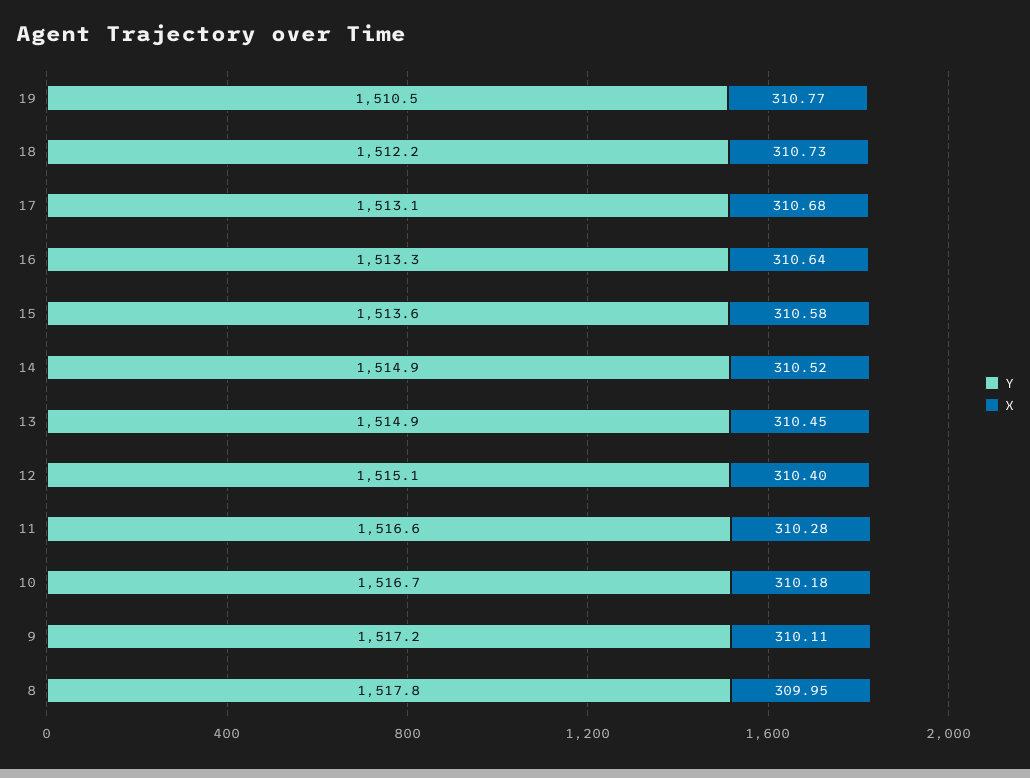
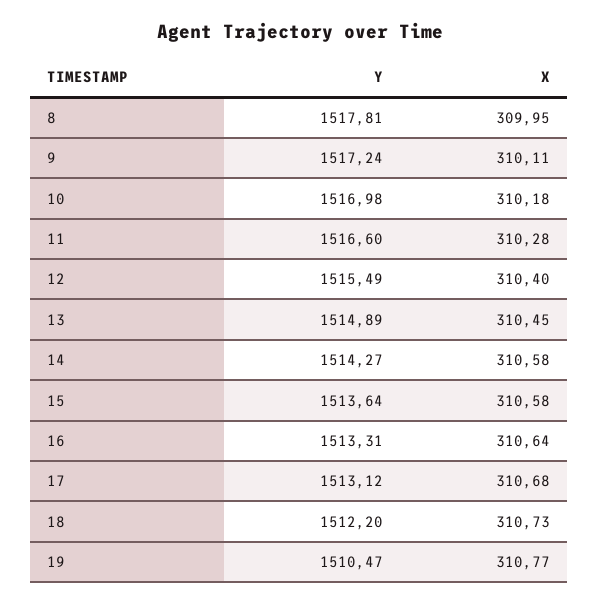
  {
    "Y": {
      "19": 1510.47,
      "18": 1512.2,
      "17": 1513.12,
      "16": 1513.31,
      "15": 1513.64,
-     "14": 1514.9,
+     "14": 1514.27,
      "13": 1514.89,
-     "12": 1515.1,
+     "12": 1515.49,
      "11": 1516.6,
-     "10": 1516.7,
+     "10": 1516.98,
      "9": 1517.24,
      "8": 1517.81
    },
    "X": {
      "19": 310.77,
      "18": 310.73,
      "17": 310.68,
      "16": 310.64,
      "15": 310.58,
-     "14": 310.52,
+     "14": 310.58,
      "13": 310.45,
      "12": 310.4,
      "11": 310.28,
      "10": 310.18,
      "9": 310.11,
      "8": 309.95
    }
  }

